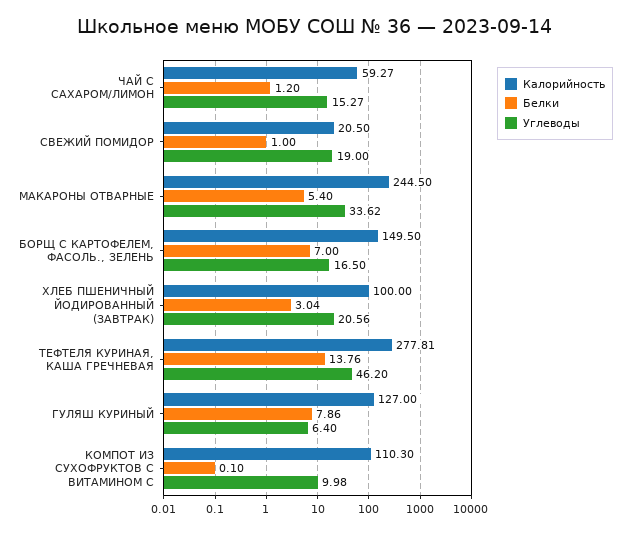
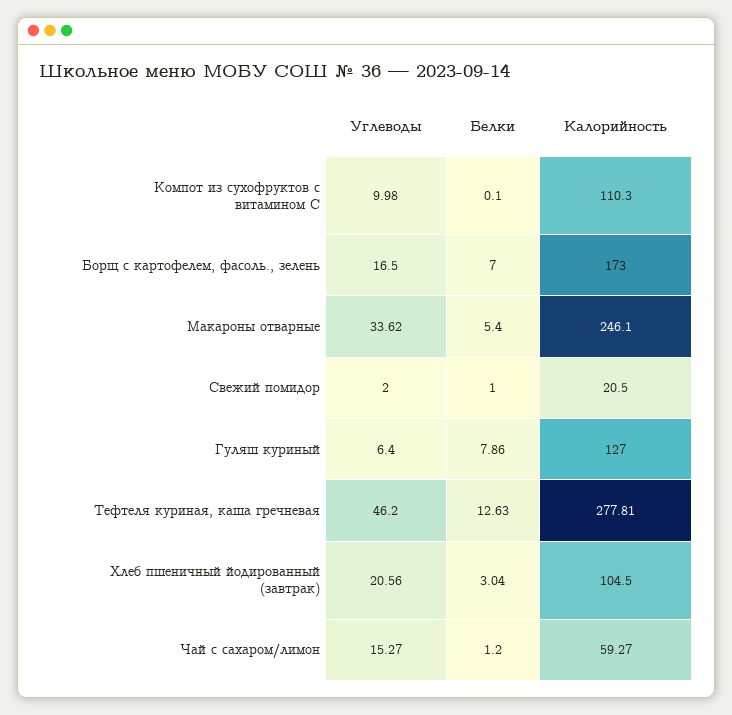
  {
    "Калорийность": {
      "ЧАЙ С САХАРОМ/ЛИМОН": 59.27,
      "СВЕЖИЙ ПОМИДОР": 20.5,
-     "МАКАРОНЫ ОТВАРНЫЕ": 244.5,
+     "МАКАРОНЫ ОТВАРНЫЕ": 246.1,
-     "БОРЩ С КАРТОФЕЛЕМ, ФАСОЛЬ., ЗЕЛЕНЬ": 149.5,
+     "БОРЩ С КАРТОФЕЛЕМ, ФАСОЛЬ., ЗЕЛЕНЬ": 173,
-     "ХЛЕБ ПШЕНИЧНЫЙ ЙОДИРОВАННЫЙ (ЗАВТРАК)": 100,
+     "ХЛЕБ ПШЕНИЧНЫЙ ЙОДИРОВАННЫЙ (ЗАВТРАК)": 104.5,
      "ТЕФТЕЛЯ КУРИНАЯ, КАША ГРЕЧНЕВАЯ": 277.81,
      "ГУЛЯШ КУРИНЫЙ": 127,
      "КОМПОТ ИЗ СУХОФРУКТОВ С ВИТАМИНОМ С": 110.3
    },
    "Белки": {
      "ЧАЙ С САХАРОМ/ЛИМОН": 1.2,
      "СВЕЖИЙ ПОМИДОР": 1,
      "МАКАРОНЫ ОТВАРНЫЕ": 5.4,
      "БОРЩ С КАРТОФЕЛЕМ, ФАСОЛЬ., ЗЕЛЕНЬ": 7,
      "ХЛЕБ ПШЕНИЧНЫЙ ЙОДИРОВАННЫЙ (ЗАВТРАК)": 3.04,
-     "ТЕФТЕЛЯ КУРИНАЯ, КАША ГРЕЧНЕВАЯ": 13.76,
+     "ТЕФТЕЛЯ КУРИНАЯ, КАША ГРЕЧНЕВАЯ": 12.63,
      "ГУЛЯШ КУРИНЫЙ": 7.86,
      "КОМПОТ ИЗ СУХОФРУКТОВ С ВИТАМИНОМ С": 0.1
    },
    "Углеводы": {
      "ЧАЙ С САХАРОМ/ЛИМОН": 15.27,
-     "СВЕЖИЙ ПОМИДОР": 19,
+     "СВЕЖИЙ ПОМИДОР": 2,
      "МАКАРОНЫ ОТВАРНЫЕ": 33.62,
      "БОРЩ С КАРТОФЕЛЕМ, ФАСОЛЬ., ЗЕЛЕНЬ": 16.5,
      "ХЛЕБ ПШЕНИЧНЫЙ ЙОДИРОВАННЫЙ (ЗАВТРАК)": 20.56,
      "ТЕФТЕЛЯ КУРИНАЯ, КАША ГРЕЧНЕВАЯ": 46.2,
      "ГУЛЯШ КУРИНЫЙ": 6.4,
      "КОМПОТ ИЗ СУХОФРУКТОВ С ВИТАМИНОМ С": 9.98
    }
  }

